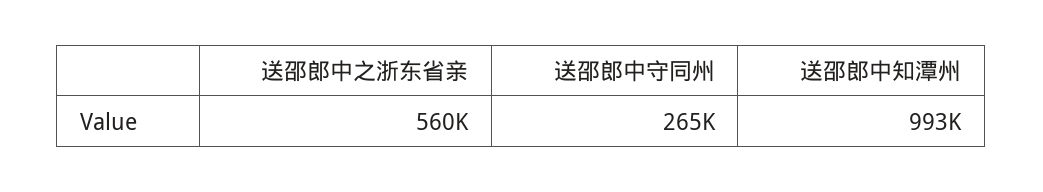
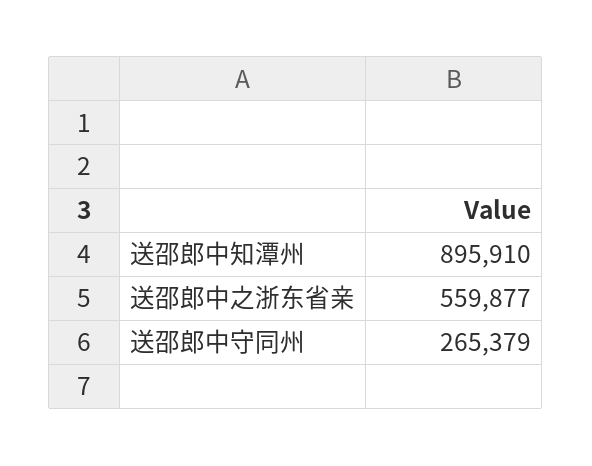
  {
    "送邵郎中之浙东省亲": 559877,
    "送邵郎中守同州": 265379,
-   "送邵郎中知潭州": 993000
+   "送邵郎中知潭州": 895910
  }

